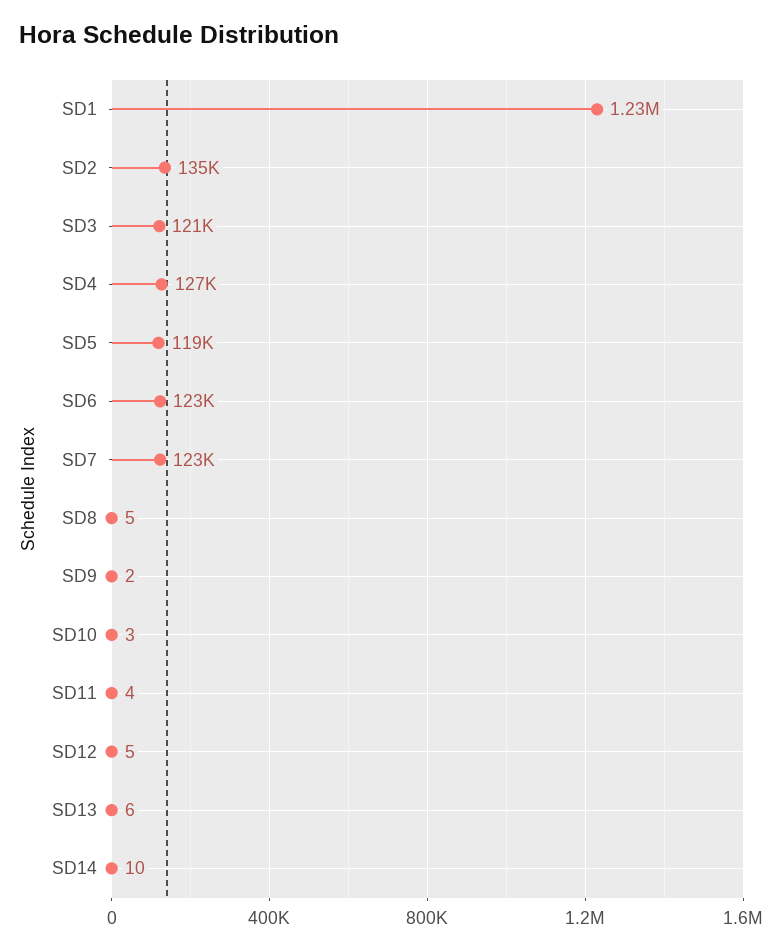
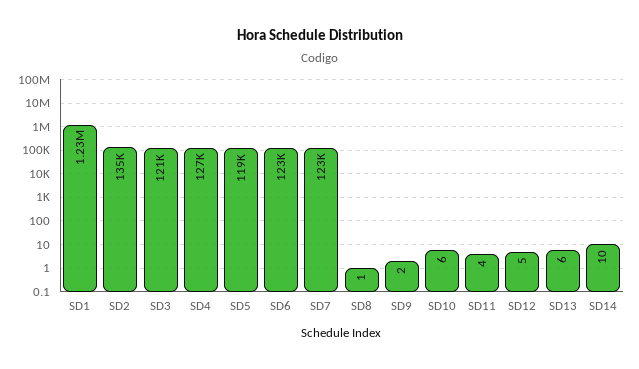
  {
    "SD1": 1230000,
    "SD2": 135000,
    "SD3": 121000,
    "SD4": 127000,
    "SD5": 119000,
    "SD6": 123000,
    "SD7": 123000,
-   "SD8": 5,
+   "SD8": 1,
    "SD9": 2,
-   "SD10": 3,
+   "SD10": 6,
    "SD11": 4,
    "SD12": 5,
    "SD13": 6,
    "SD14": 10
  }

